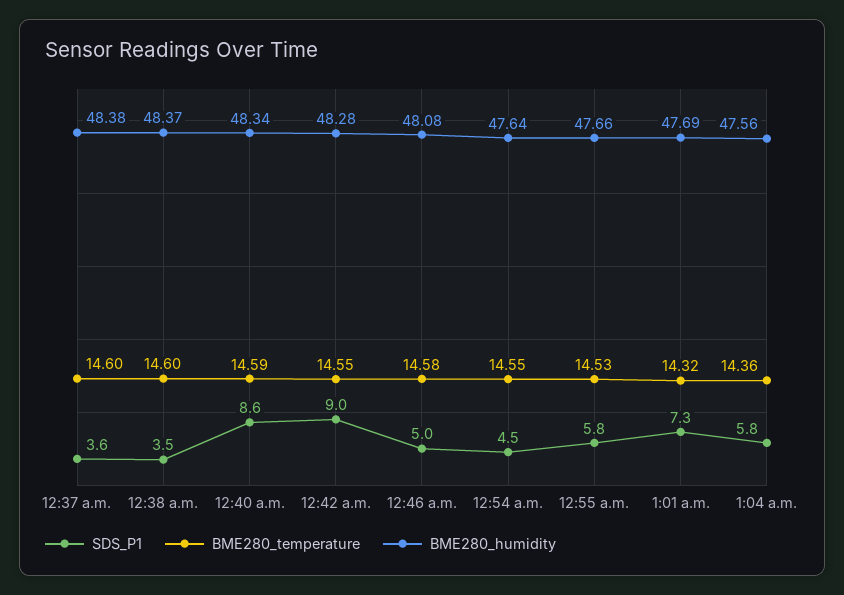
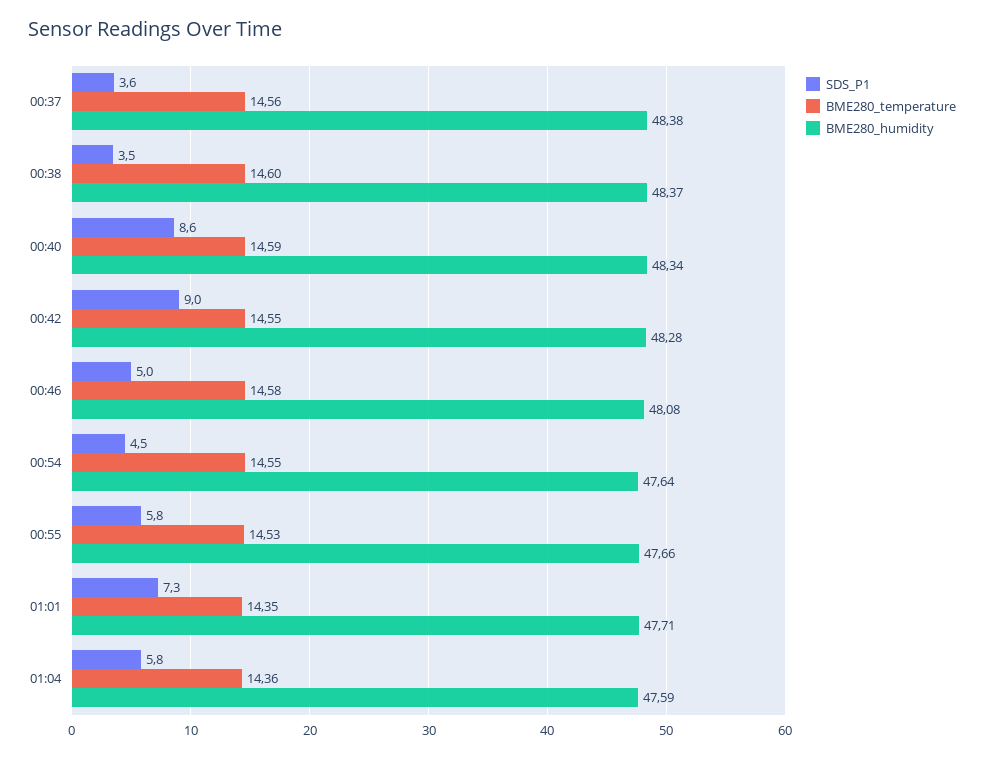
  {
    "SDS_P1": {
      "12:37 a.m.": 3.6,
      "12:38 a.m.": 3.5,
      "12:40 a.m.": 8.6,
      "12:42 a.m.": 9,
      "12:46 a.m.": 5,
      "12:54 a.m.": 4.5,
      "12:55 a.m.": 5.8,
      "1:01 a.m.": 7.3,
      "1:04 a.m.": 5.8
    },
    "BME280_temperature": {
-     "12:37 a.m.": 14.6,
+     "12:37 a.m.": 14.56,
      "12:38 a.m.": 14.6,
      "12:40 a.m.": 14.59,
      "12:42 a.m.": 14.55,
      "12:46 a.m.": 14.58,
      "12:54 a.m.": 14.55,
      "12:55 a.m.": 14.53,
-     "1:01 a.m.": 14.32,
+     "1:01 a.m.": 14.35,
      "1:04 a.m.": 14.36
    },
    "BME280_humidity": {
      "12:37 a.m.": 48.38,
      "12:38 a.m.": 48.37,
      "12:40 a.m.": 48.34,
      "12:42 a.m.": 48.28,
      "12:46 a.m.": 48.08,
      "12:54 a.m.": 47.64,
      "12:55 a.m.": 47.66,
-     "1:01 a.m.": 47.69,
+     "1:01 a.m.": 47.71,
-     "1:04 a.m.": 47.56
+     "1:04 a.m.": 47.59
    }
  }

